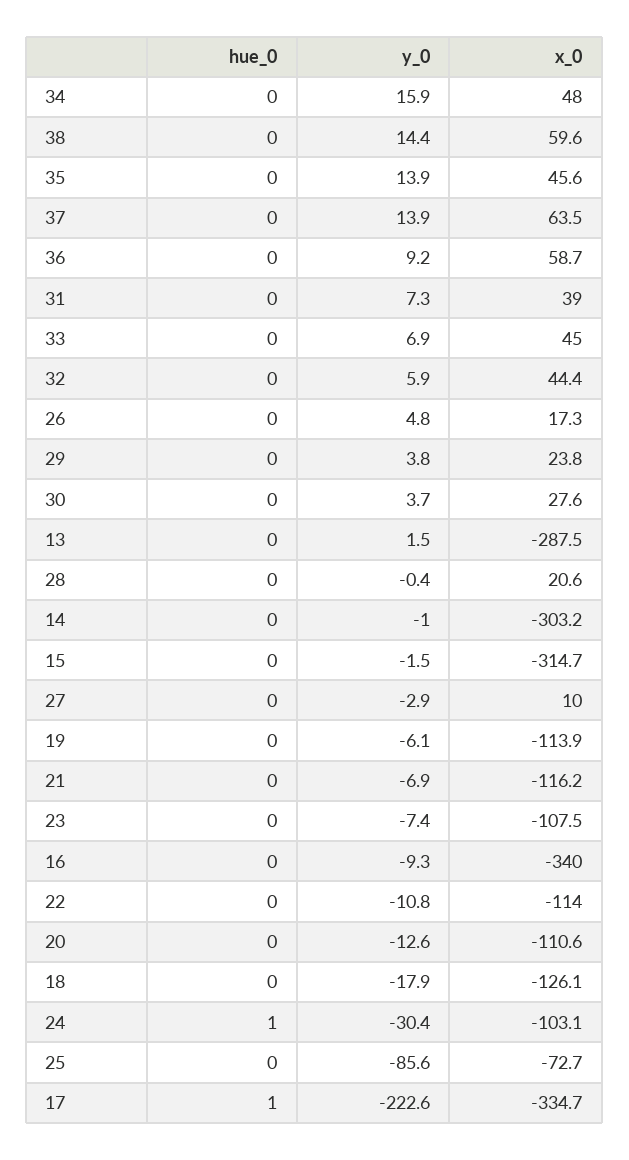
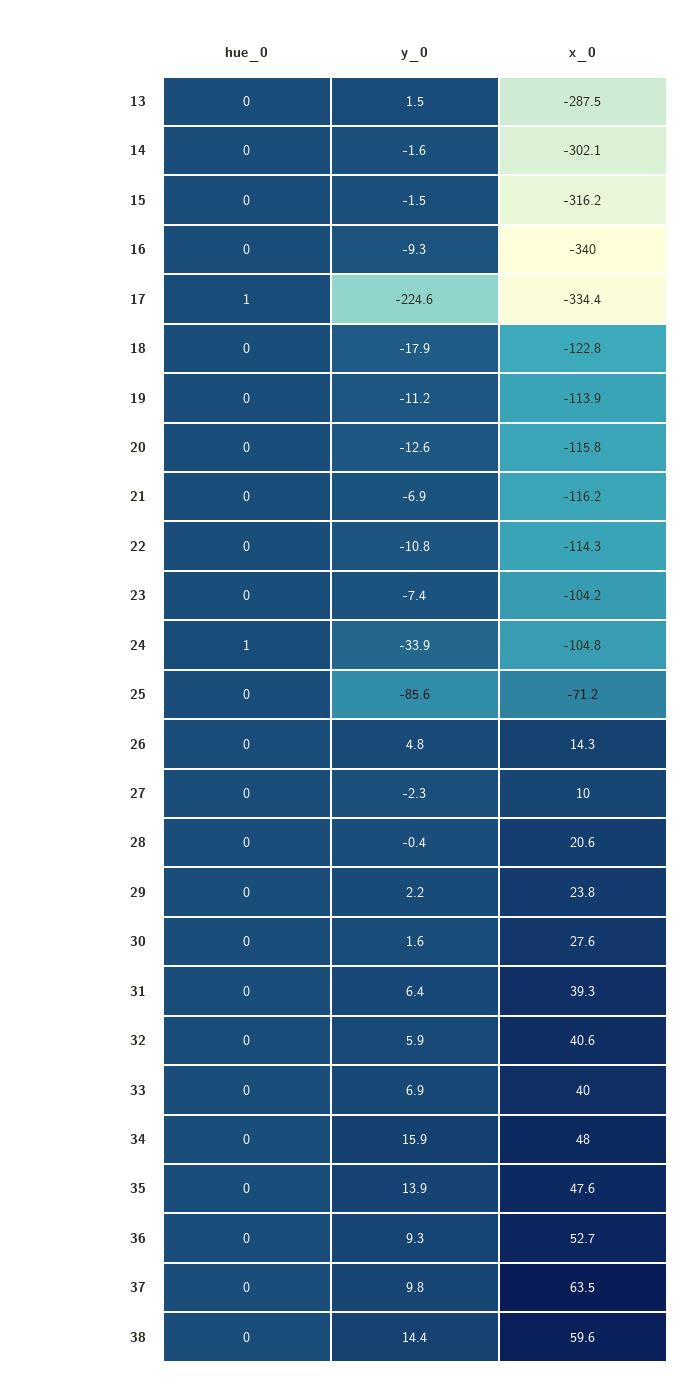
  {
    "hue_0": {
      "34": 0,
      "38": 0,
      "35": 0,
      "37": 0,
      "36": 0,
      "31": 0,
      "33": 0,
      "32": 0,
      "26": 0,
      "29": 0,
      "30": 0,
      "13": 0,
      "28": 0,
      "14": 0,
      "15": 0,
      "27": 0,
      "19": 0,
      "21": 0,
      "23": 0,
      "16": 0,
      "22": 0,
      "20": 0,
      "18": 0,
      "24": 1,
      "25": 0,
      "17": 1
    },
    "y_0": {
      "34": 15.9,
      "38": 14.4,
      "35": 13.9,
-     "37": 13.9,
+     "37": 9.8,
-     "36": 9.2,
+     "36": 9.3,
-     "31": 7.3,
+     "31": 6.4,
      "33": 6.9,
      "32": 5.9,
      "26": 4.8,
-     "29": 3.8,
+     "29": 2.2,
-     "30": 3.7,
+     "30": 1.6,
      "13": 1.5,
      "28": -0.4,
-     "14": -1,
+     "14": -1.6,
      "15": -1.5,
-     "27": -2.9,
+     "27": -2.3,
-     "19": -6.1,
+     "19": -11.2,
      "21": -6.9,
      "23": -7.4,
      "16": -9.3,
      "22": -10.8,
      "20": -12.6,
      "18": -17.9,
-     "24": -30.4,
+     "24": -33.9,
      "25": -85.6,
-     "17": -222.6
+     "17": -224.6
    },
    "x_0": {
      "34": 48,
      "38": 59.6,
-     "35": 45.6,
+     "35": 47.6,
      "37": 63.5,
-     "36": 58.7,
+     "36": 52.7,
-     "31": 39,
+     "31": 39.3,
-     "33": 45,
+     "33": 40,
-     "32": 44.4,
+     "32": 40.6,
-     "26": 17.3,
+     "26": 14.3,
      "29": 23.8,
      "30": 27.6,
      "13": -287.5,
      "28": 20.6,
-     "14": -303.2,
+     "14": -302.1,
-     "15": -314.7,
+     "15": -316.2,
      "27": 10,
      "19": -113.9,
      "21": -116.2,
-     "23": -107.5,
+     "23": -104.2,
      "16": -340,
-     "22": -114,
+     "22": -114.3,
-     "20": -110.6,
+     "20": -115.8,
-     "18": -126.1,
+     "18": -122.8,
-     "24": -103.1,
+     "24": -104.8,
-     "25": -72.7,
+     "25": -71.2,
-     "17": -334.7
+     "17": -334.4
    }
  }

